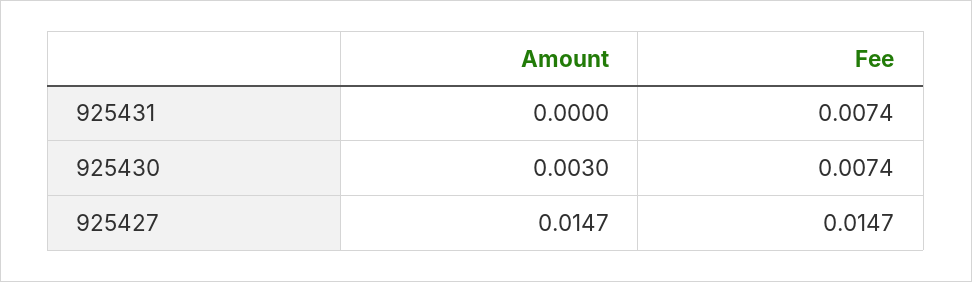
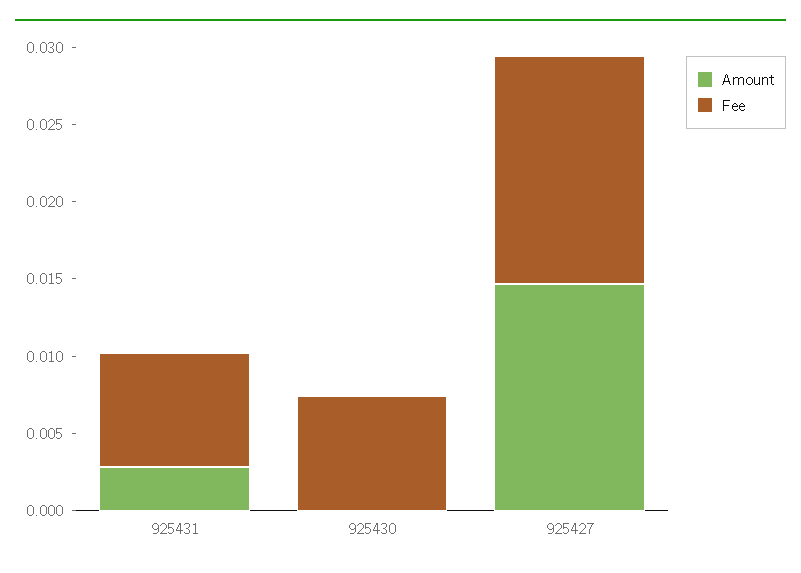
  {
    "Amount": {
-     "925431": 0,
+     "925431": 0.003,
-     "925430": 0.003,
+     "925430": 0,
      "925427": 0.0147
    },
    "Fee": {
      "925431": 0.0074,
      "925430": 0.0074,
      "925427": 0.0147
    }
  }

